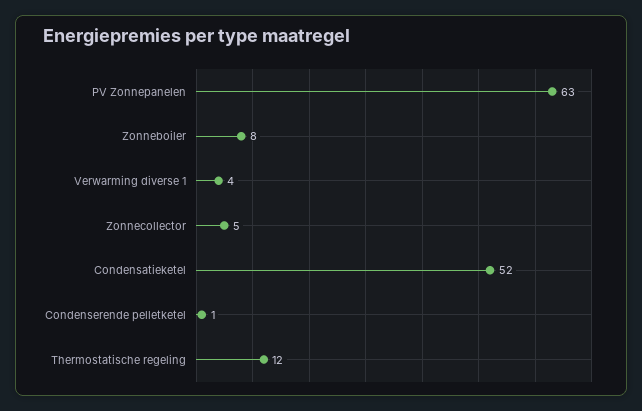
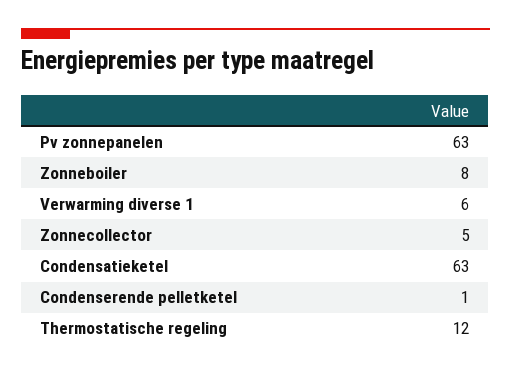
  {
    "PV Zonnepanelen": 63,
    "Zonneboiler": 8,
-   "Verwarming diverse 1": 4,
+   "Verwarming diverse 1": 6,
    "Zonnecollector": 5,
-   "Condensatieketel": 52,
+   "Condensatieketel": 63,
    "Condenserende pelletketel": 1,
    "Thermostatische regeling": 12
  }

